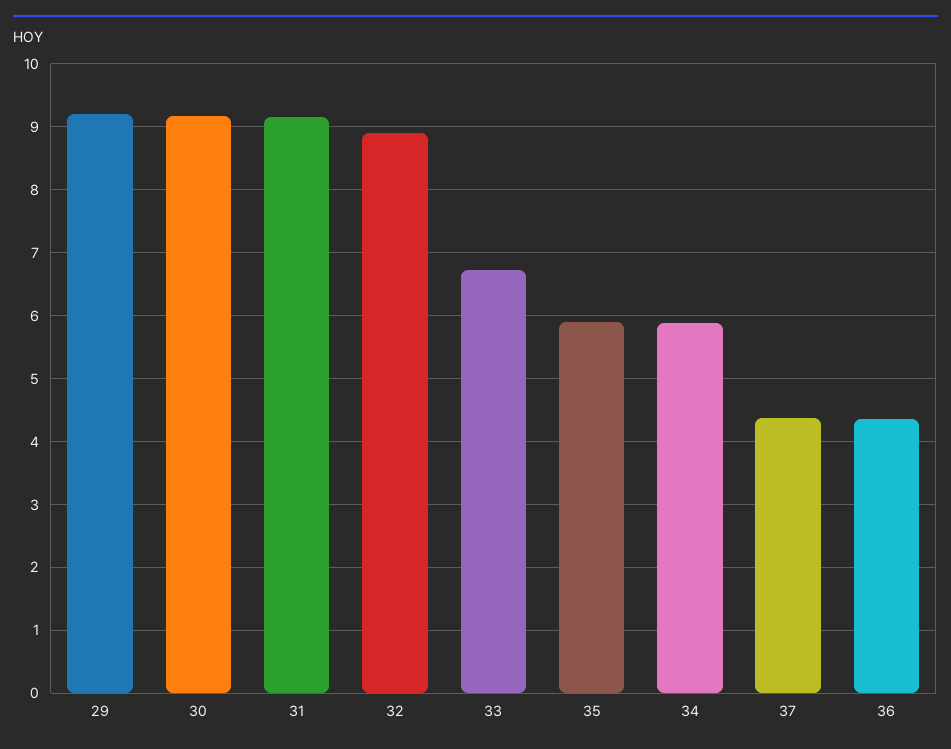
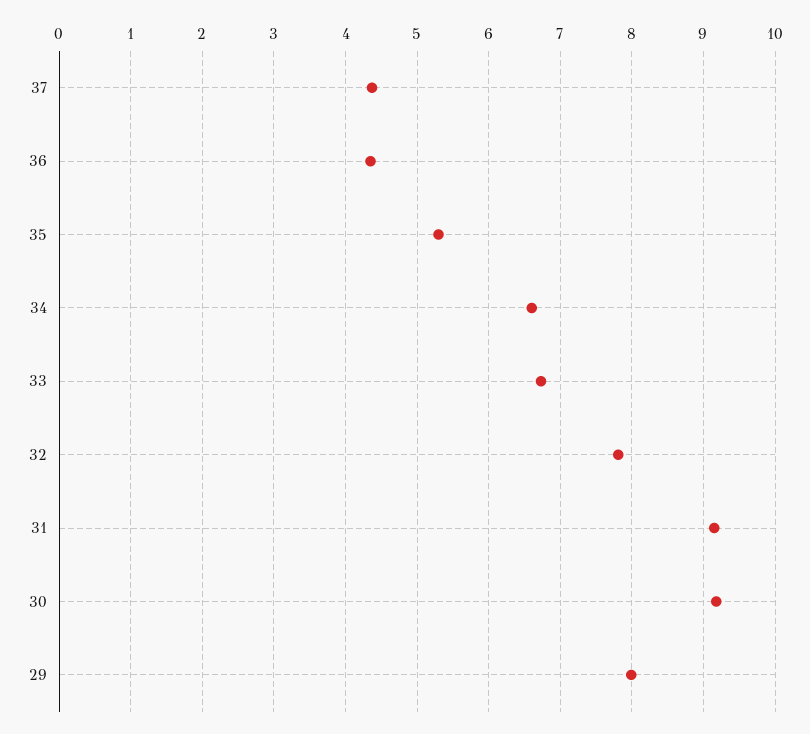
  {
-   "29": 9.2,
+   "29": 8,
    "30": 9.2,
    "31": 9.2,
-   "32": 8.9,
+   "32": 7.8,
    "33": 6.7,
-   "35": 5.9,
+   "35": 5.3,
-   "34": 5.9,
+   "34": 6.6,
    "37": 4.4,
    "36": 4.4
  }

